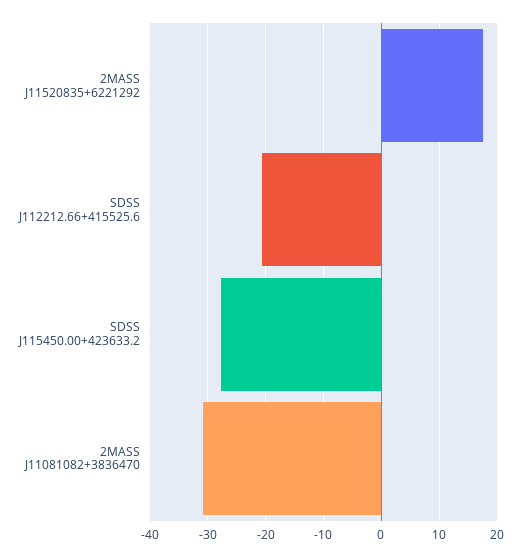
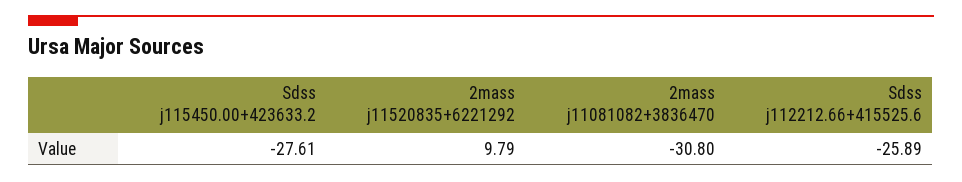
  {
-   "2MASS J11520835+6221292": 18,
+   "2MASS J11520835+6221292": 9.79,
-   "SDSS J112212.66+415525.6": -20,
+   "SDSS J112212.66+415525.6": -25.89,
    "SDSS J115450.00+423633.2": -27.61,
    "2MASS J11081082+3836470": -30.8
  }

